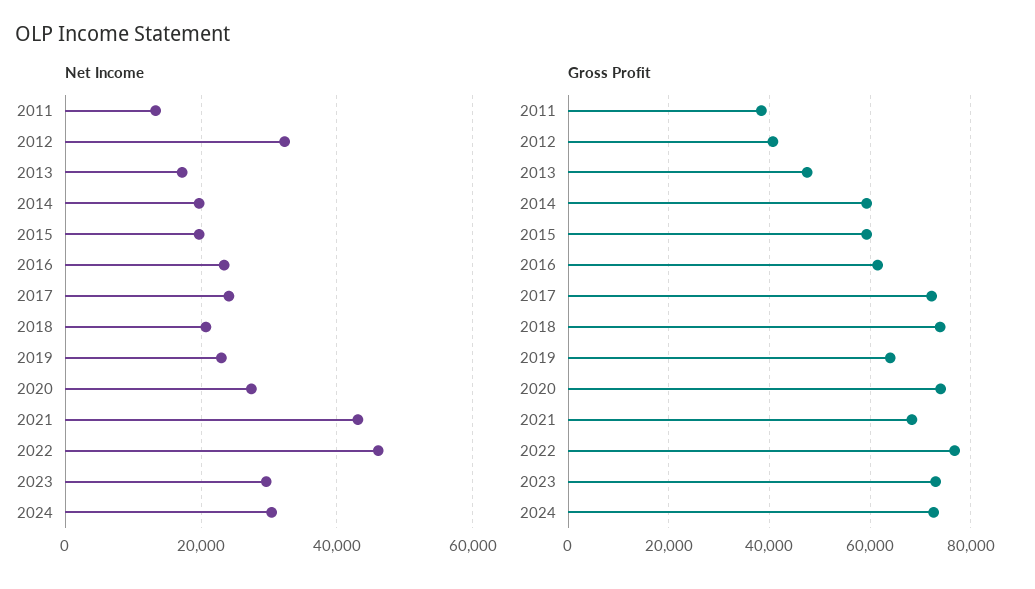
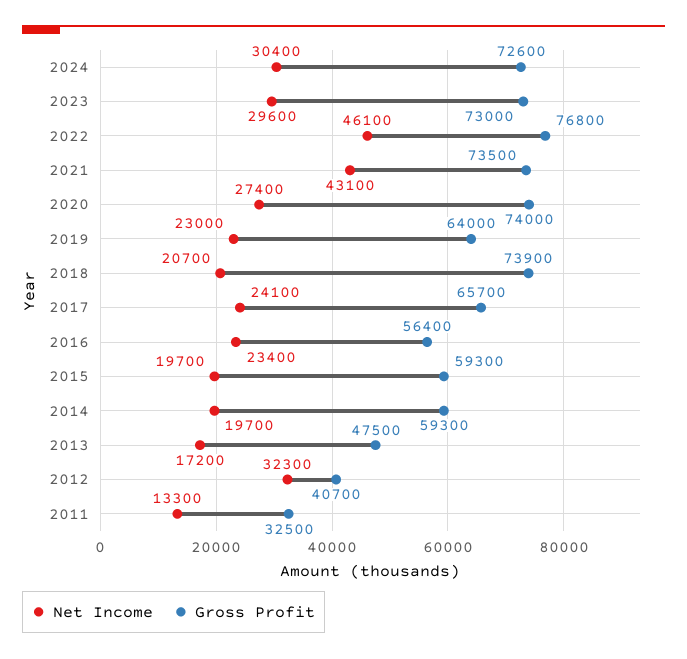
  {
    "Net Income": {
      "2011": 13300,
      "2012": 32300,
      "2013": 17200,
      "2014": 19700,
      "2015": 19700,
      "2016": 23400,
      "2017": 24100,
      "2018": 20700,
      "2019": 23000,
      "2020": 27400,
      "2021": 43100,
      "2022": 46100,
      "2023": 29600,
      "2024": 30400
    },
    "Gross Profit": {
-     "2011": 38000,
+     "2011": 32500,
      "2012": 40700,
      "2013": 47500,
      "2014": 59300,
      "2015": 59300,
-     "2016": 62000,
+     "2016": 56400,
-     "2017": 72000,
+     "2017": 65700,
      "2018": 73900,
      "2019": 64000,
      "2020": 74000,
-     "2021": 68000,
+     "2021": 73500,
      "2022": 76800,
      "2023": 73000,
      "2024": 72600
    }
  }

